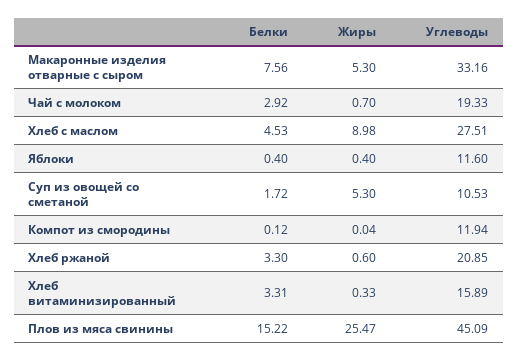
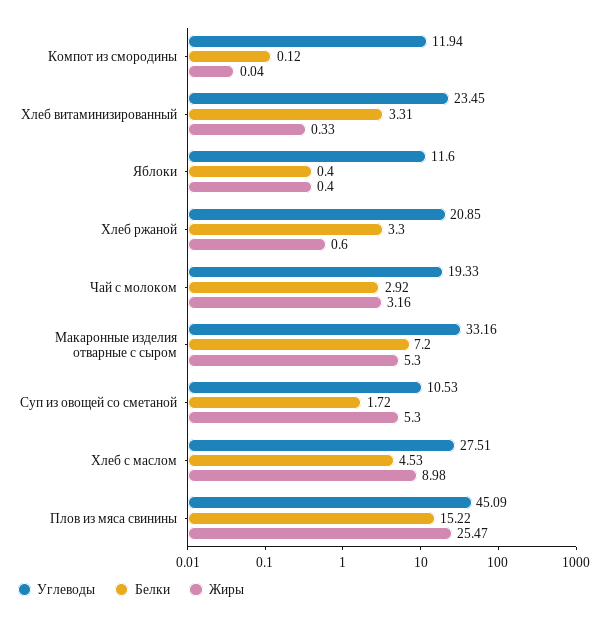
  {
    "Белки": {
-     "Макаронные изделия отварные с сыром": 7.56,
+     "Макаронные изделия отварные с сыром": 7.2,
      "Чай с молоком": 2.92,
      "Хлеб с маслом": 4.53,
      "Яблоки": 0.4,
      "Суп из овощей со сметаной": 1.72,
      "Компот из смородины": 0.12,
      "Хлеб ржаной": 3.3,
      "Хлеб витаминизированный": 3.31,
      "Плов из мяса свинины": 15.22
    },
    "Жиры": {
      "Макаронные изделия отварные с сыром": 5.3,
-     "Чай с молоком": 0.7,
+     "Чай с молоком": 3.16,
      "Хлеб с маслом": 8.98,
      "Яблоки": 0.4,
      "Суп из овощей со сметаной": 5.3,
      "Компот из смородины": 0.04,
      "Хлеб ржаной": 0.6,
      "Хлеб витаминизированный": 0.33,
      "Плов из мяса свинины": 25.47
    },
    "Углеводы": {
      "Макаронные изделия отварные с сыром": 33.16,
      "Чай с молоком": 19.33,
      "Хлеб с маслом": 27.51,
      "Яблоки": 11.6,
      "Суп из овощей со сметаной": 10.53,
      "Компот из смородины": 11.94,
      "Хлеб ржаной": 20.85,
-     "Хлеб витаминизированный": 15.89,
+     "Хлеб витаминизированный": 23.45,
      "Плов из мяса свинины": 45.09
    }
  }

